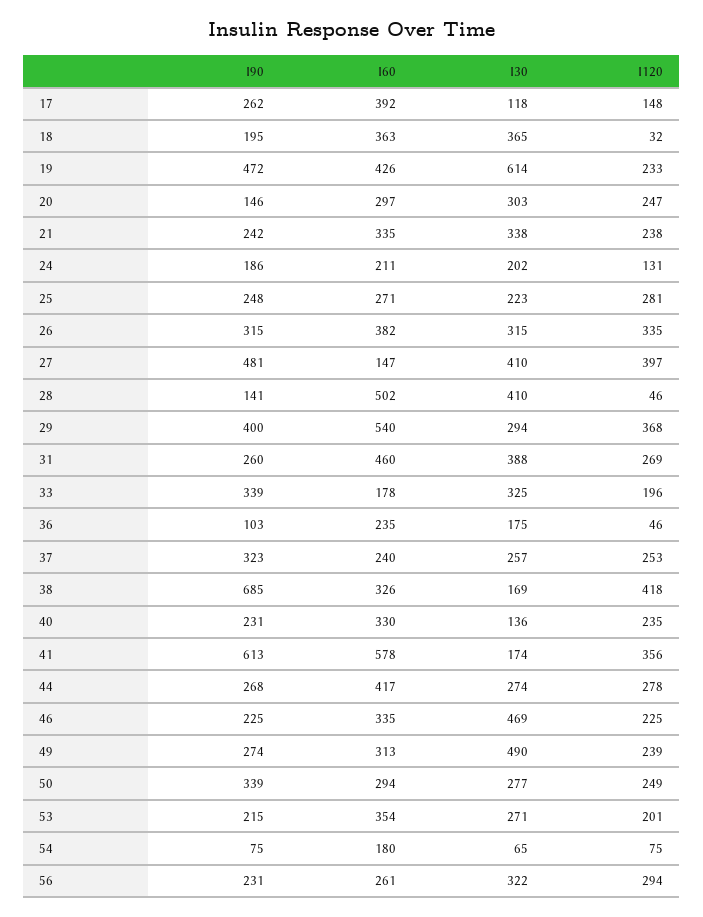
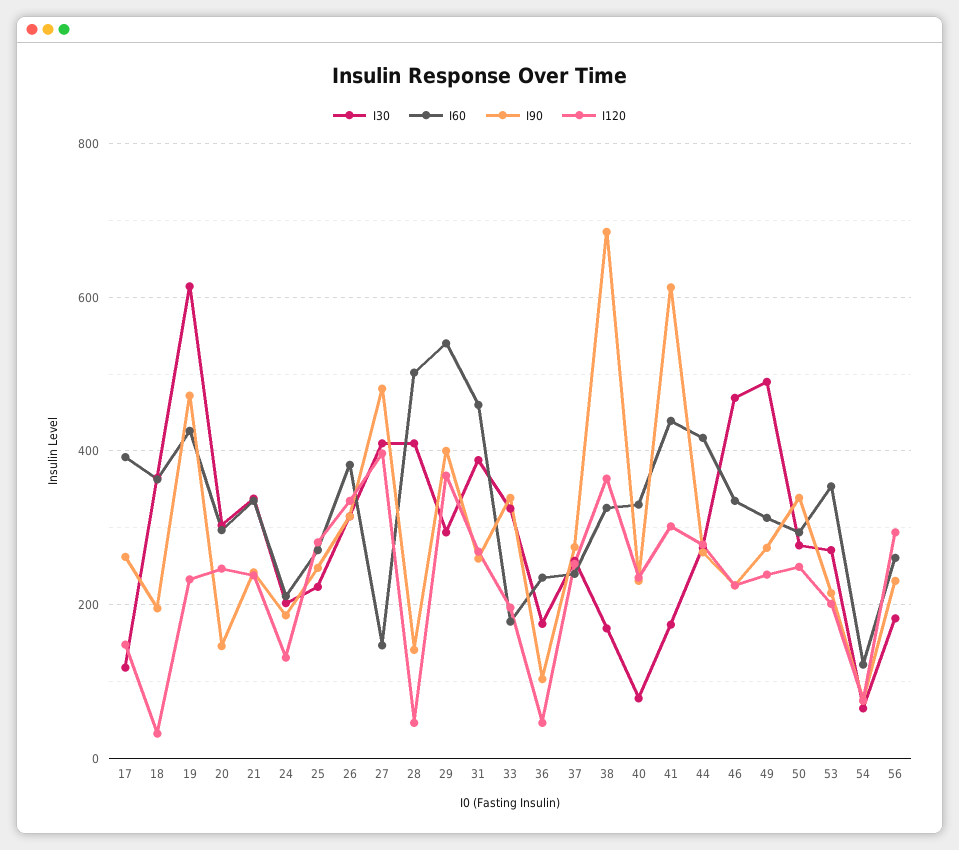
  {
    "I90": {
      "17": 262,
      "18": 195,
      "19": 472,
      "20": 146,
      "21": 242,
      "24": 186,
      "25": 248,
      "26": 315,
      "27": 481,
      "28": 141,
      "29": 400,
      "31": 260,
      "33": 339,
      "36": 103,
-     "37": 323,
+     "37": 280,
      "38": 685,
      "40": 231,
      "41": 613,
      "44": 268,
      "46": 225,
      "49": 274,
      "50": 339,
      "53": 215,
      "54": 75,
      "56": 231
    },
    "I60": {
      "17": 392,
      "18": 363,
      "19": 426,
      "20": 297,
      "21": 335,
      "24": 211,
      "25": 271,
      "26": 382,
      "27": 147,
      "28": 502,
      "29": 540,
      "31": 460,
      "33": 178,
      "36": 235,
      "37": 240,
      "38": 326,
      "40": 330,
-     "41": 578,
+     "41": 440,
      "44": 417,
      "46": 335,
      "49": 313,
      "50": 294,
      "53": 354,
-     "54": 180,
+     "54": 120,
      "56": 261
    },
    "I30": {
      "17": 118,
      "18": 365,
      "19": 614,
      "20": 303,
      "21": 338,
      "24": 202,
      "25": 223,
      "26": 315,
      "27": 410,
      "28": 410,
      "29": 294,
      "31": 388,
      "33": 325,
      "36": 175,
      "37": 257,
      "38": 169,
-     "40": 136,
+     "40": 80,
      "41": 174,
      "44": 274,
      "46": 469,
      "49": 490,
      "50": 277,
      "53": 271,
      "54": 65,
-     "56": 322
+     "56": 180
    },
    "I120": {
      "17": 148,
      "18": 32,
      "19": 233,
      "20": 247,
      "21": 238,
      "24": 131,
      "25": 281,
      "26": 335,
      "27": 397,
      "28": 46,
      "29": 368,
      "31": 269,
      "33": 196,
      "36": 46,
      "37": 253,
-     "38": 418,
+     "38": 360,
      "40": 235,
-     "41": 356,
+     "41": 300,
      "44": 278,
      "46": 225,
      "49": 239,
      "50": 249,
      "53": 201,
      "54": 75,
      "56": 294
    }
  }

